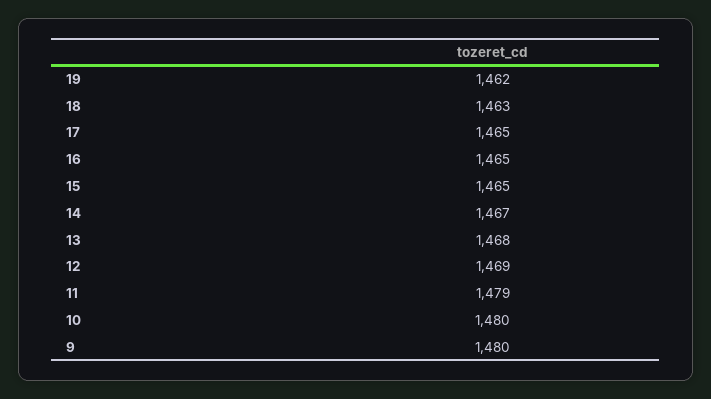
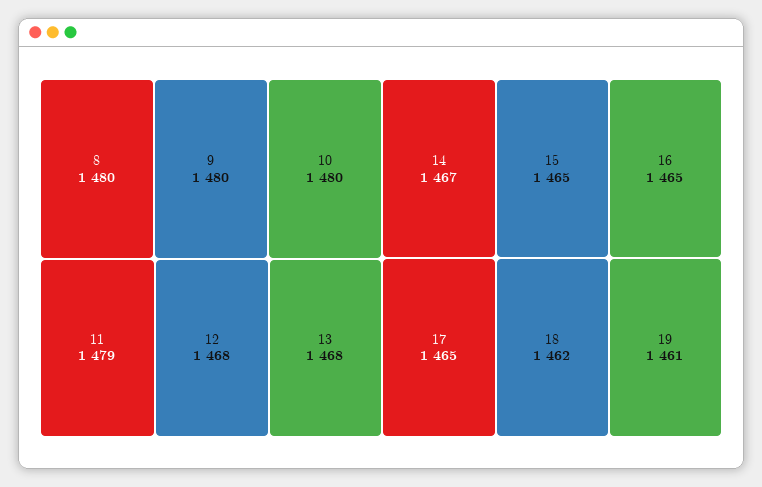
  {
-   "19": 1462,
+   "19": 1461,
-   "18": 1463,
+   "18": 1462,
    "17": 1465,
    "16": 1465,
    "15": 1465,
    "14": 1467,
    "13": 1468,
-   "12": 1469,
+   "12": 1468,
    "11": 1479,
    "10": 1480,
-   "9": 1480
+   "9": 1480,
+   "8": 1480
  }

